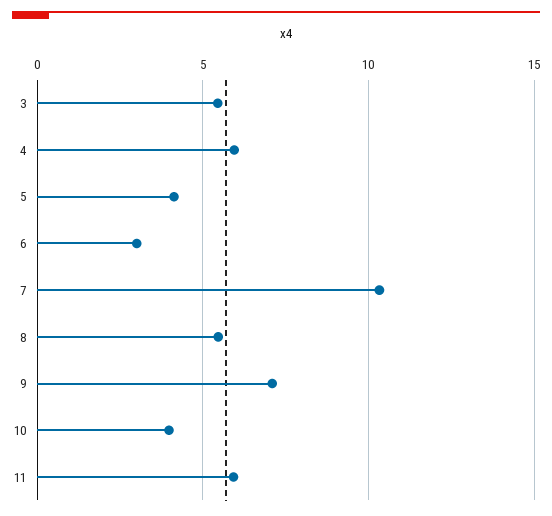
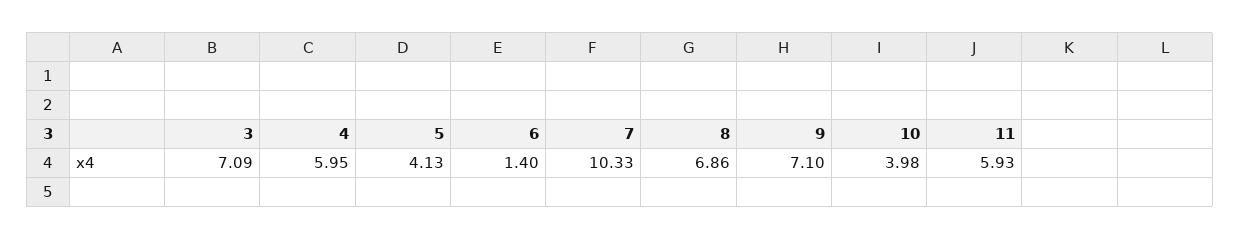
  {
-   "3": 5.5,
+   "3": 7.09,
    "4": 5.95,
    "5": 4.13,
-   "6": 3,
+   "6": 1.4,
    "7": 10.33,
-   "8": 5.5,
+   "8": 6.86,
    "9": 7.1,
    "10": 3.98,
    "11": 5.93
  }

